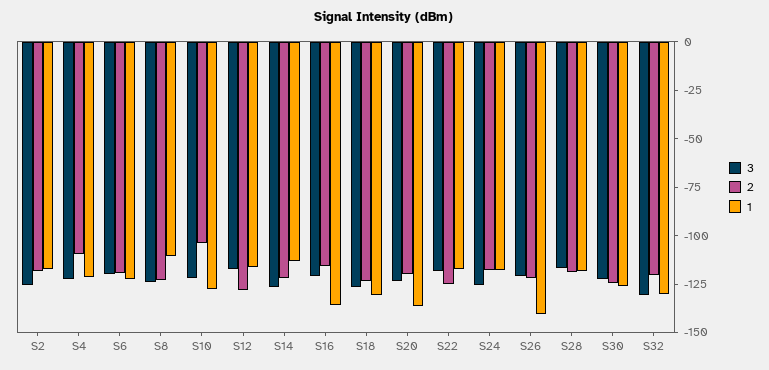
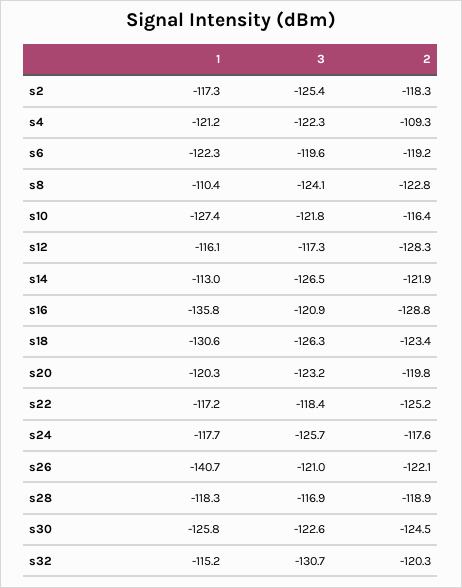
  {
    "3": {
      "S2": -125.4,
      "S4": -122.3,
      "S6": -119.6,
      "S8": -124.1,
      "S10": -121.8,
      "S12": -117.3,
      "S14": -126.5,
      "S16": -120.9,
      "S18": -126.3,
      "S20": -123.2,
      "S22": -118.4,
      "S24": -125.7,
      "S26": -121,
      "S28": -116.9,
      "S30": -122.6,
      "S32": -130.7
    },
    "2": {
      "S2": -118.3,
      "S4": -109.3,
      "S6": -119.2,
      "S8": -122.8,
-     "S10": -105,
+     "S10": -116.4,
      "S12": -128.3,
      "S14": -121.9,
-     "S16": -115,
+     "S16": -128.8,
      "S18": -123.4,
      "S20": -119.8,
      "S22": -125.2,
      "S24": -117.6,
      "S26": -122.1,
      "S28": -118.9,
      "S30": -124.5,
      "S32": -120.3
    },
    "1": {
      "S2": -117.3,
      "S4": -121.2,
      "S6": -122.3,
      "S8": -110.4,
      "S10": -127.4,
      "S12": -116.1,
      "S14": -113,
      "S16": -135.8,
      "S18": -130.6,
-     "S20": -135,
+     "S20": -120.3,
      "S22": -117.2,
      "S24": -117.7,
      "S26": -140.7,
      "S28": -118.3,
      "S30": -125.8,
-     "S32": -130
+     "S32": -115.2
    }
  }

